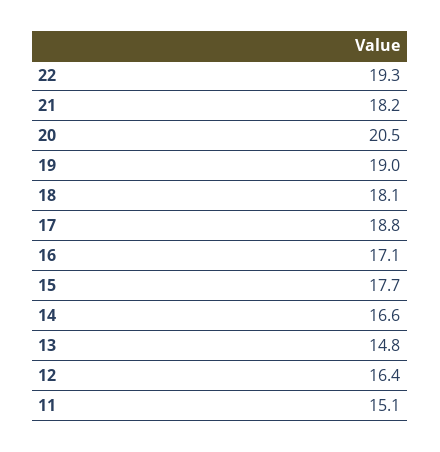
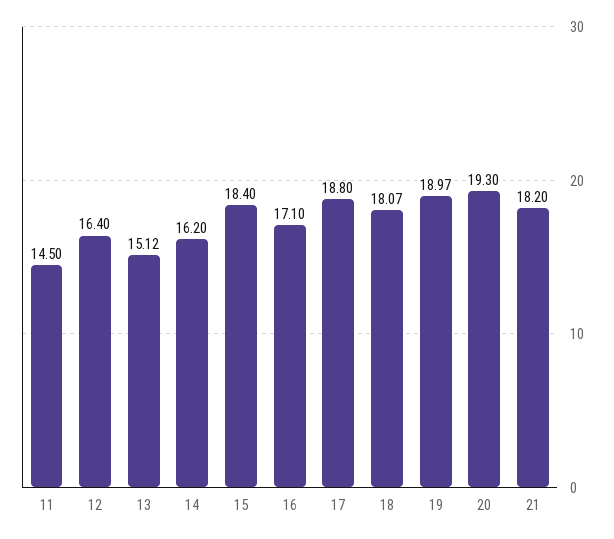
  {
-   "22": 19.3,
    "21": 18.2,
-   "20": 20.5,
+   "20": 19.3,
    "19": 18.97,
    "18": 18.07,
    "17": 18.8,
    "16": 17.1,
-   "15": 17.7,
+   "15": 18.4,
-   "14": 16.6,
+   "14": 16.2,
-   "13": 14.8,
+   "13": 15.12,
    "12": 16.4,
-   "11": 15.1
+   "11": 14.5
  }

